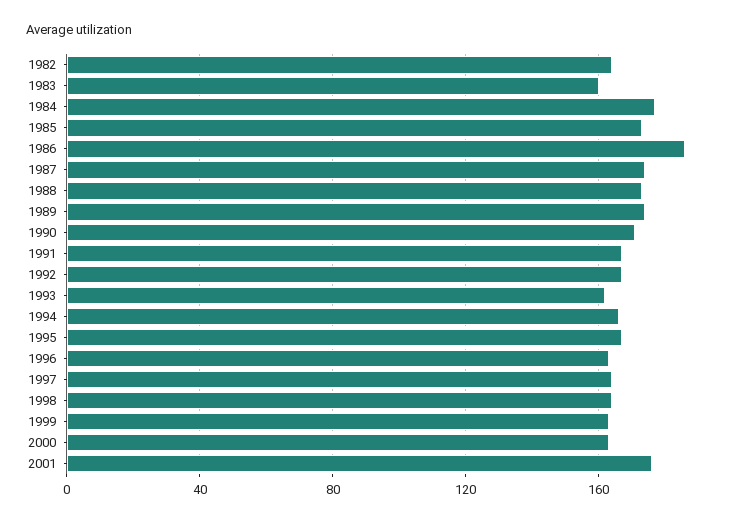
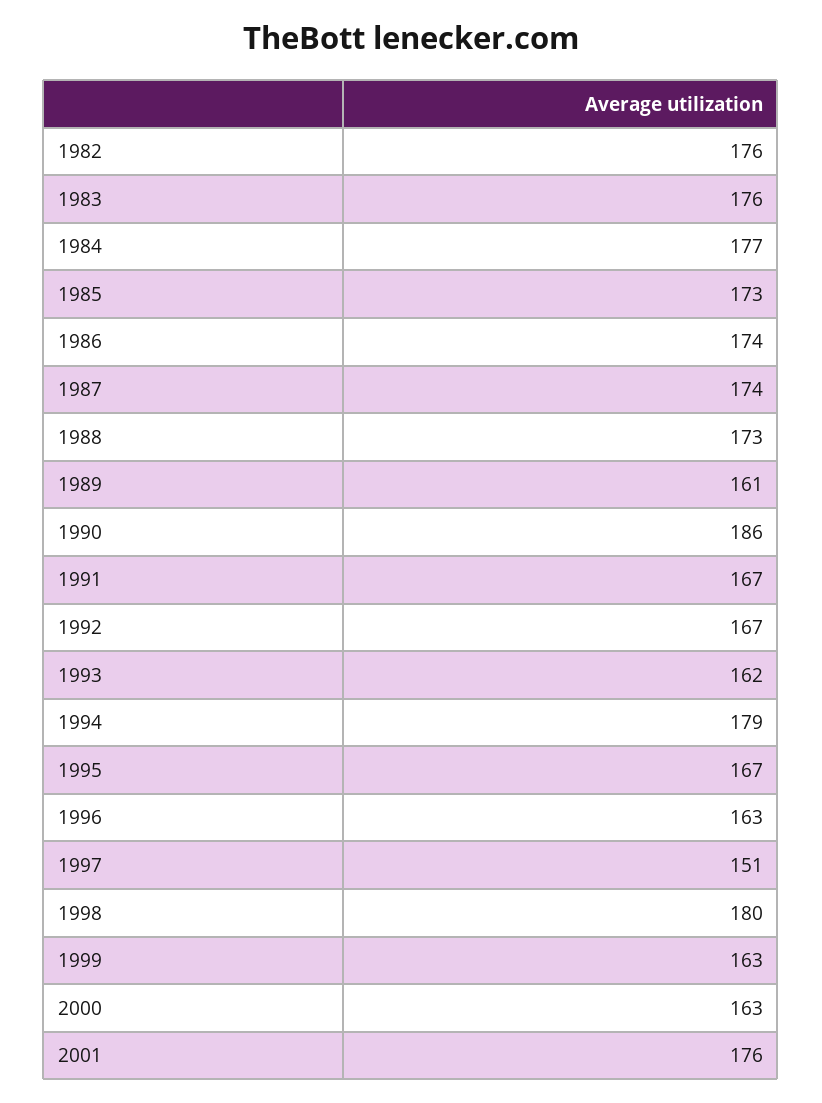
  {
-   "1982": 165,
+   "1982": 176,
-   "1983": 160,
+   "1983": 176,
    "1984": 177,
    "1985": 173,
-   "1986": 185,
+   "1986": 174,
    "1987": 174,
    "1988": 173,
-   "1989": 175,
+   "1989": 161,
-   "1990": 170,
+   "1990": 186,
    "1991": 167,
    "1992": 167,
    "1993": 162,
-   "1994": 165,
+   "1994": 179,
    "1995": 167,
    "1996": 163,
-   "1997": 165,
+   "1997": 151,
-   "1998": 165,
+   "1998": 180,
    "1999": 163,
    "2000": 163,
    "2001": 176
  }

